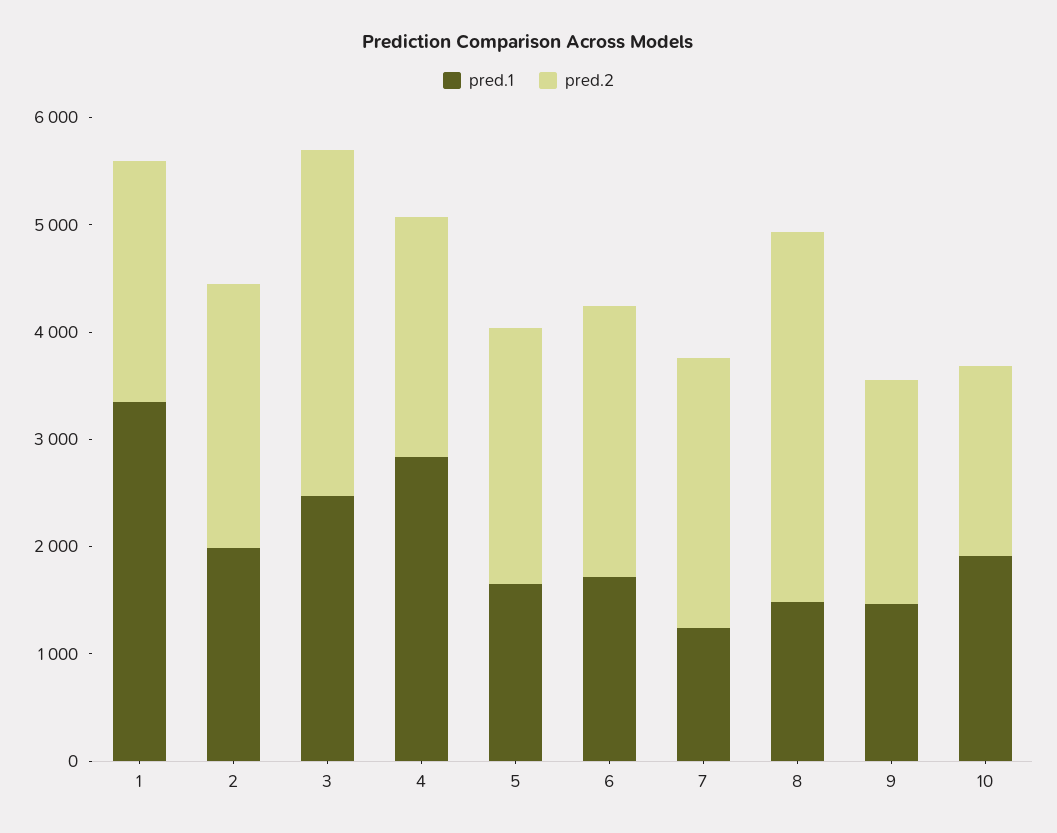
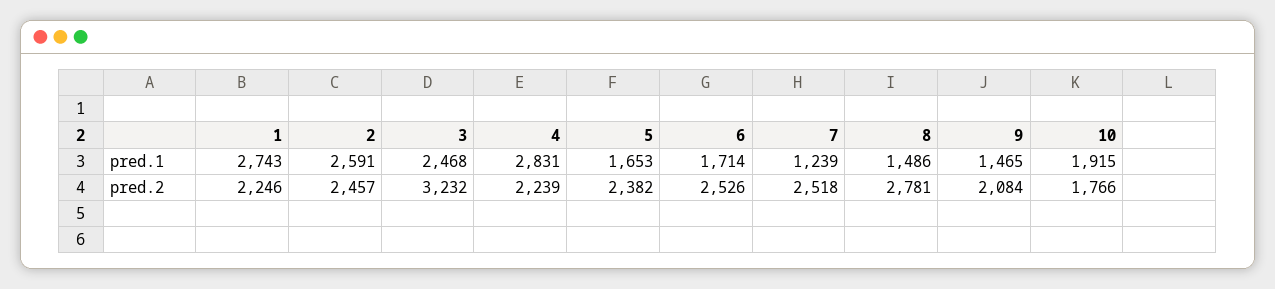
  {
    "pred.1": {
-     "1": 3400,
+     "1": 2743,
-     "2": 2000,
+     "2": 2591,
      "3": 2468,
      "4": 2831,
      "5": 1653,
      "6": 1714,
      "7": 1239,
      "8": 1486,
      "9": 1465,
      "10": 1915
    },
    "pred.2": {
      "1": 2246,
      "2": 2457,
      "3": 3232,
      "4": 2239,
      "5": 2382,
      "6": 2526,
      "7": 2518,
-     "8": 3400,
+     "8": 2781,
      "9": 2084,
      "10": 1766
    }
  }

